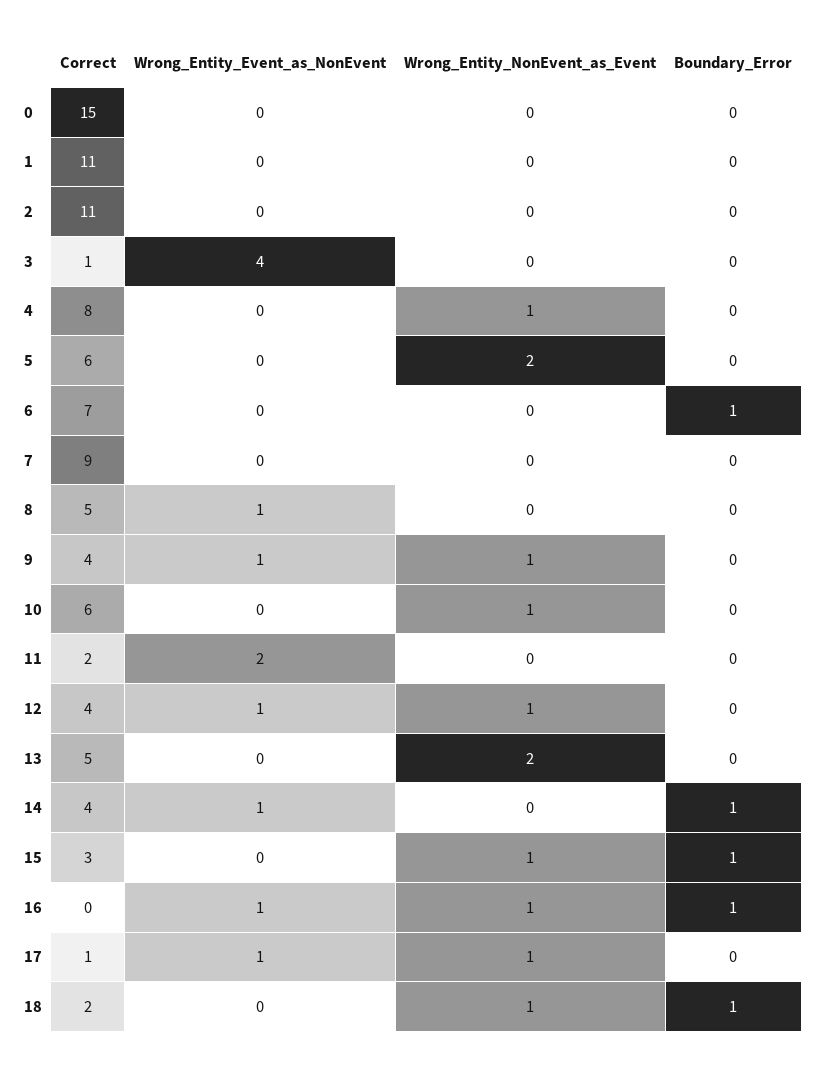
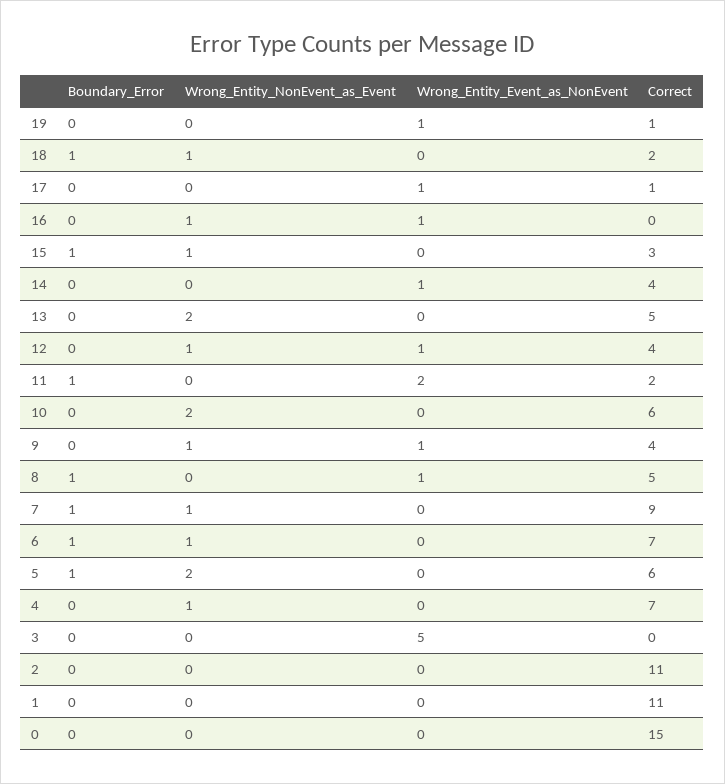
  {
    "Correct": {
      "0": 15,
      "1": 11,
      "2": 11,
-     "3": 1,
+     "3": 0,
-     "4": 8,
+     "4": 7,
      "5": 6,
      "6": 7,
      "7": 9,
      "8": 5,
      "9": 4,
      "10": 6,
      "11": 2,
      "12": 4,
      "13": 5,
      "14": 4,
      "15": 3,
      "16": 0,
      "17": 1,
-     "18": 2
+     "18": 2,
+     "19": 1
    },
    "Wrong_Entity_Event_as_NonEvent": {
      "0": 0,
      "1": 0,
      "2": 0,
-     "3": 4,
+     "3": 5,
      "4": 0,
      "5": 0,
      "6": 0,
      "7": 0,
      "8": 1,
      "9": 1,
      "10": 0,
      "11": 2,
      "12": 1,
      "13": 0,
      "14": 1,
      "15": 0,
      "16": 1,
      "17": 1,
-     "18": 0
+     "18": 0,
+     "19": 1
    },
    "Wrong_Entity_NonEvent_as_Event": {
      "0": 0,
      "1": 0,
      "2": 0,
      "3": 0,
      "4": 1,
      "5": 2,
-     "6": 0,
+     "6": 1,
-     "7": 0,
+     "7": 1,
      "8": 0,
      "9": 1,
-     "10": 1,
+     "10": 2,
      "11": 0,
      "12": 1,
      "13": 2,
      "14": 0,
      "15": 1,
      "16": 1,
-     "17": 1,
+     "17": 0,
-     "18": 1
+     "18": 1,
+     "19": 0
    },
    "Boundary_Error": {
      "0": 0,
      "1": 0,
      "2": 0,
      "3": 0,
      "4": 0,
-     "5": 0,
+     "5": 1,
      "6": 1,
-     "7": 0,
+     "7": 1,
-     "8": 0,
+     "8": 1,
      "9": 0,
      "10": 0,
-     "11": 0,
+     "11": 1,
      "12": 0,
      "13": 0,
-     "14": 1,
+     "14": 0,
      "15": 1,
-     "16": 1,
+     "16": 0,
      "17": 0,
-     "18": 1
+     "18": 1,
+     "19": 0
    }
  }

